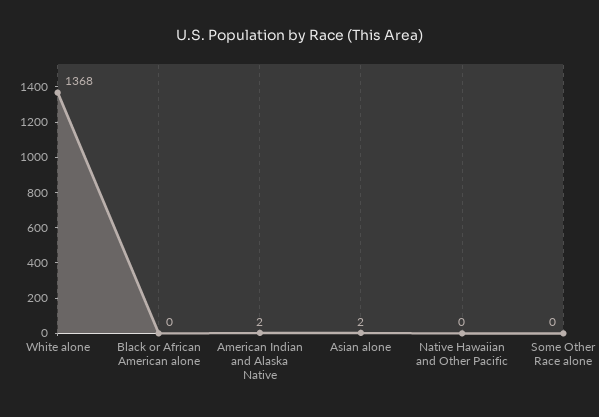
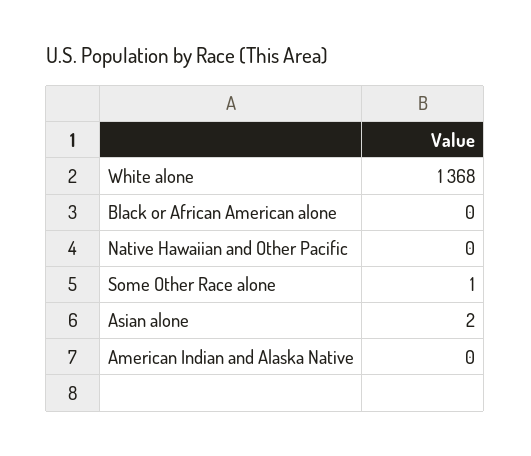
  {
    "White alone": 1368,
    "Black or African American alone": 0,
-   "American Indian and Alaska Native": 2,
+   "American Indian and Alaska Native": 0,
    "Asian alone": 2,
    "Native Hawaiian and Other Pacific": 0,
-   "Some Other Race alone": 0
+   "Some Other Race alone": 1
  }

